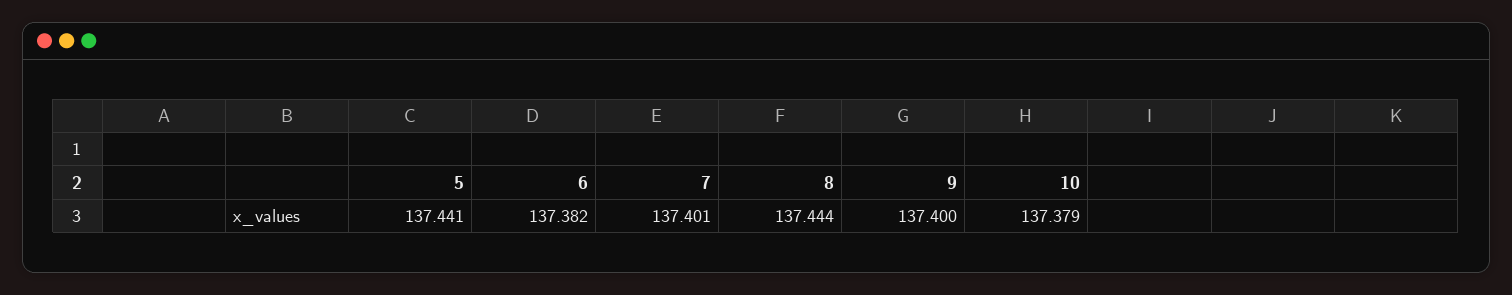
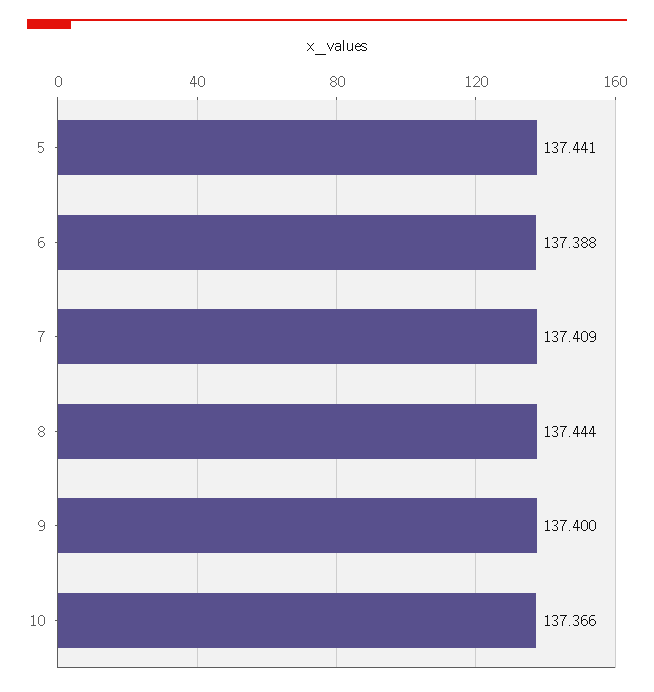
  {
    "5": 137.441,
-   "6": 137.382,
+   "6": 137.388,
-   "7": 137.401,
+   "7": 137.409,
    "8": 137.444,
    "9": 137.4,
-   "10": 137.379
+   "10": 137.366
  }

